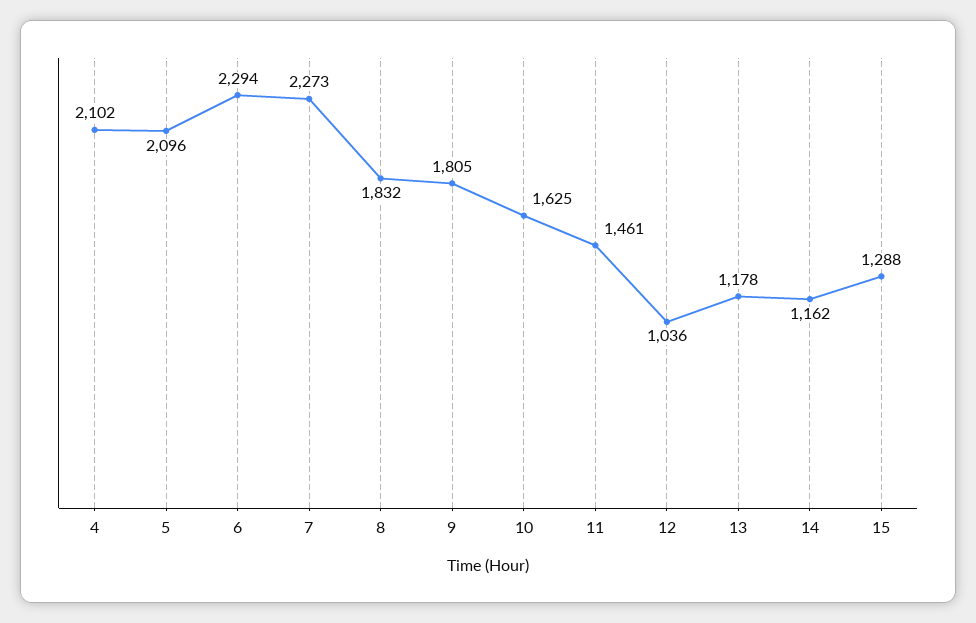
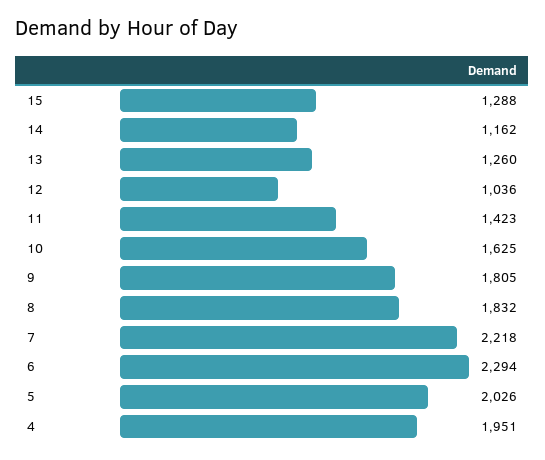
  {
-   "4": 2102,
+   "4": 1951,
-   "5": 2096,
+   "5": 2026,
    "6": 2294,
-   "7": 2273,
+   "7": 2218,
    "8": 1832,
    "9": 1805,
    "10": 1625,
-   "11": 1461,
+   "11": 1423,
    "12": 1036,
-   "13": 1178,
+   "13": 1260,
    "14": 1162,
    "15": 1288
  }

